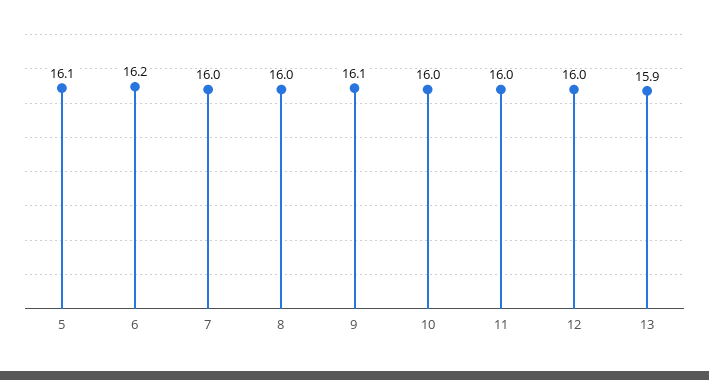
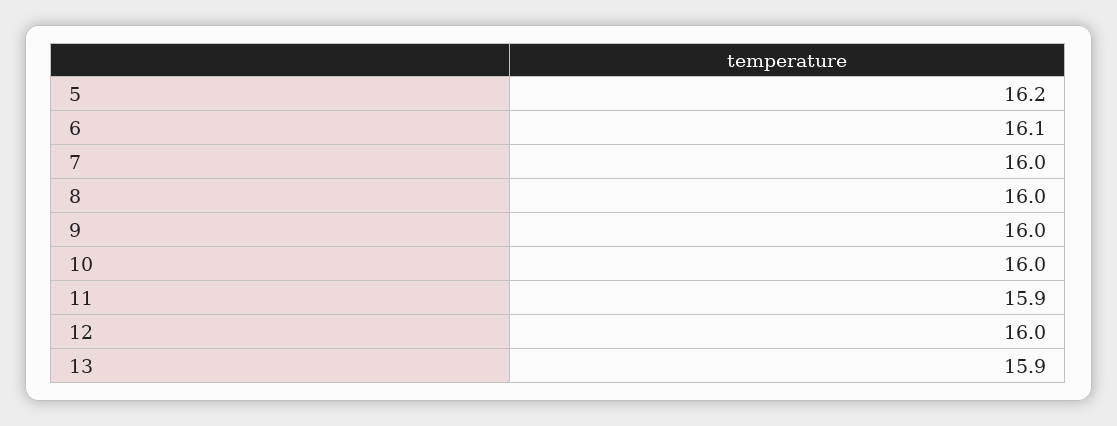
  {
-   "5": 16.1,
+   "5": 16.2,
-   "6": 16.2,
+   "6": 16.1,
    "7": 16,
    "8": 16,
-   "9": 16.1,
+   "9": 16,
    "10": 16,
-   "11": 16,
+   "11": 15.9,
    "12": 16,
    "13": 15.9
  }

